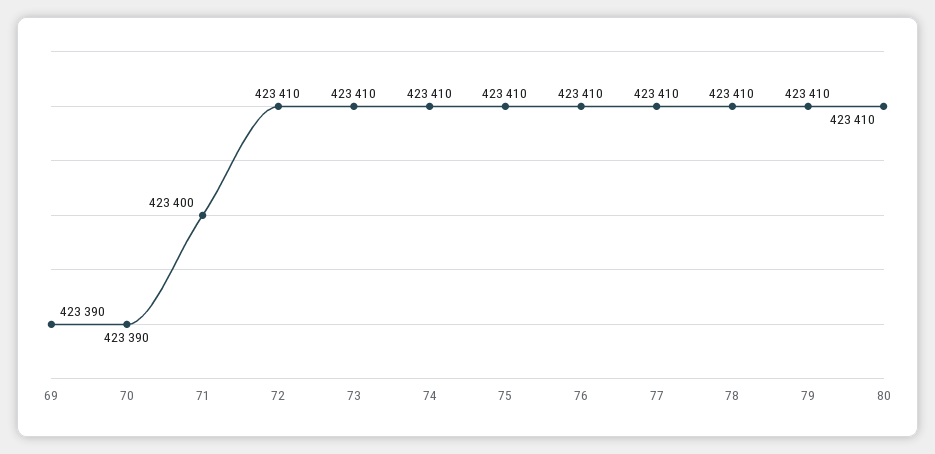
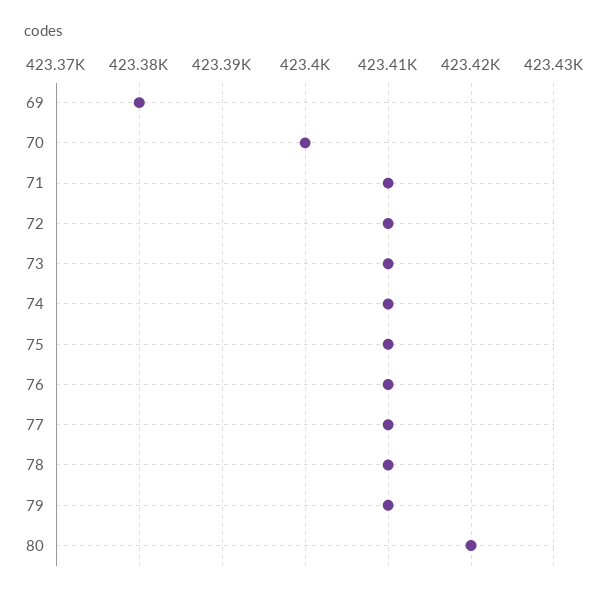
  {
-   "69": 423390,
+   "69": 423380,
-   "70": 423390,
+   "70": 423400,
-   "71": 423400,
+   "71": 423410,
    "72": 423410,
    "73": 423410,
    "74": 423410,
    "75": 423410,
    "76": 423410,
    "77": 423410,
    "78": 423410,
    "79": 423410,
-   "80": 423410
+   "80": 423420
  }

